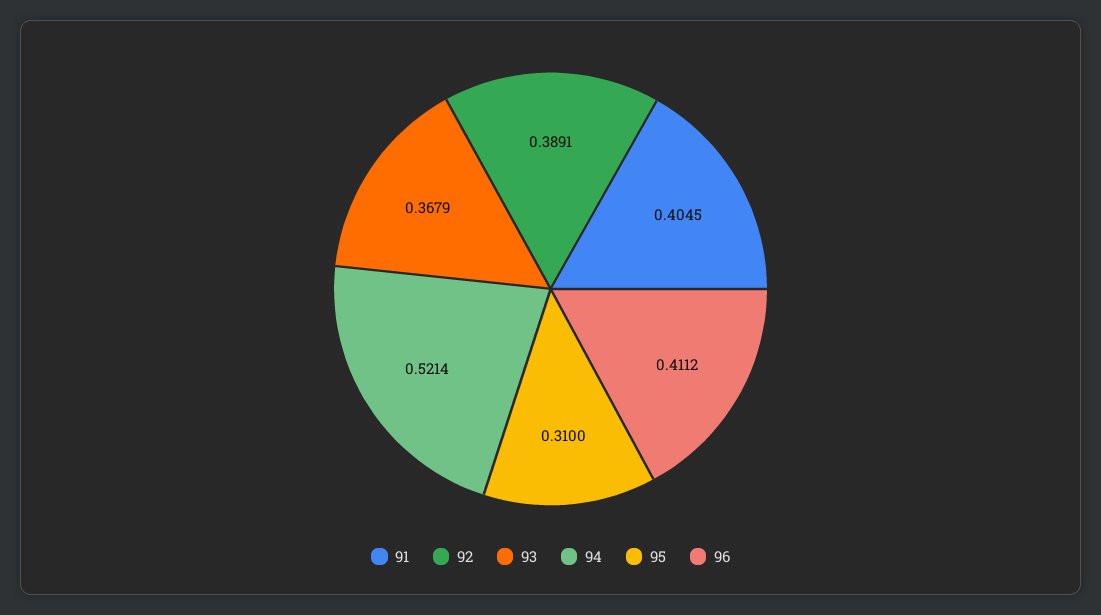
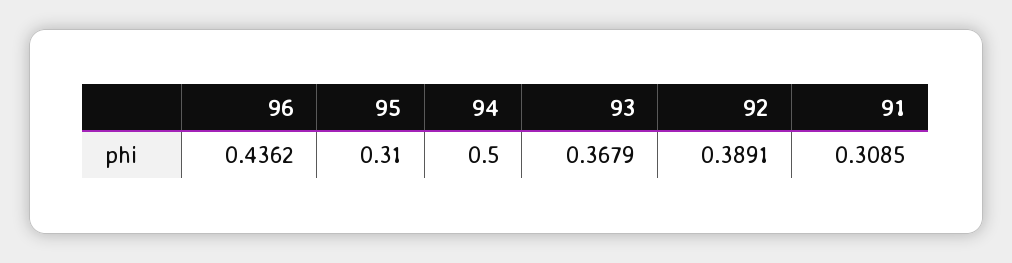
  {
-   "91": 0.4045,
+   "91": 0.3085,
    "92": 0.3891,
    "93": 0.3679,
-   "94": 0.5214,
+   "94": 0.5,
    "95": 0.31,
-   "96": 0.4112
+   "96": 0.4362
  }

